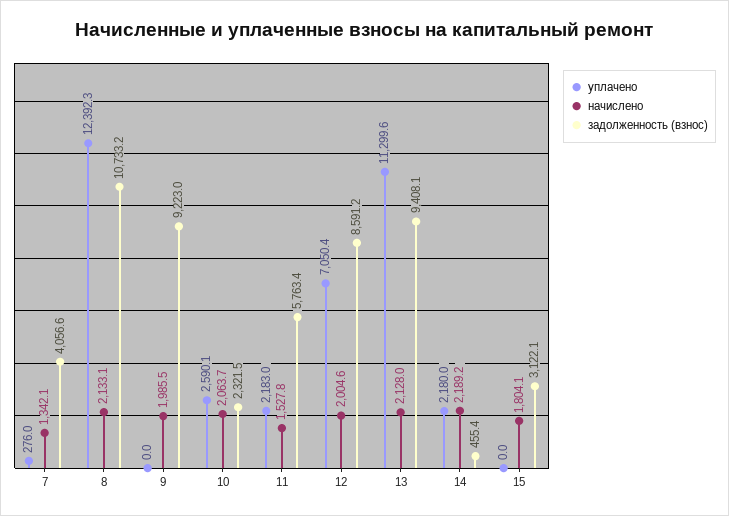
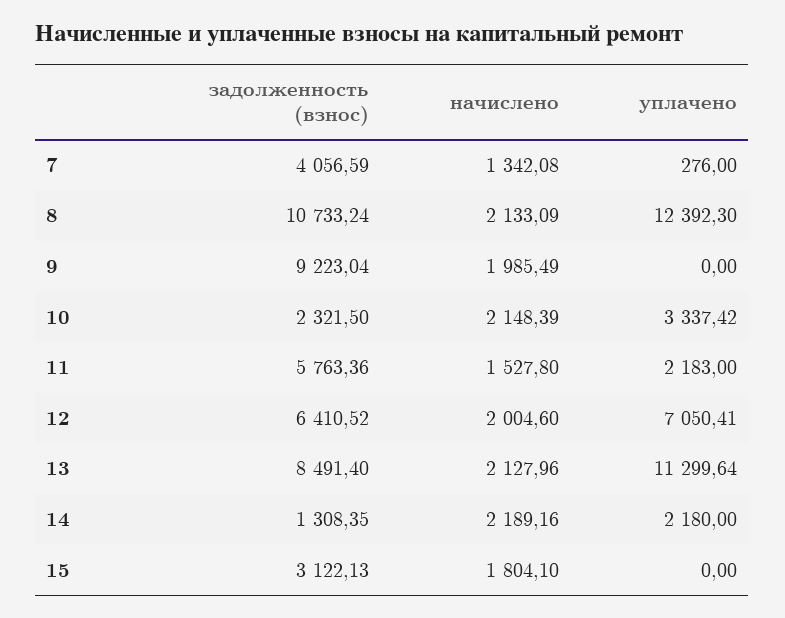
  {
    "уплачено": {
      "7": 276,
      "8": 12392.3,
      "9": 0,
-     "10": 2590.1,
+     "10": 3337.42,
      "11": 2183,
      "12": 7050.41,
      "13": 11299.64,
      "14": 2180,
      "15": 0
    },
    "начислено": {
      "7": 1342.08,
      "8": 2133.09,
      "9": 1985.49,
-     "10": 2063.7,
+     "10": 2148.39,
      "11": 1527.8,
      "12": 2004.6,
      "13": 2127.96,
      "14": 2189.16,
      "15": 1804.1
    },
    "задолженность (взнос)": {
      "7": 4056.59,
      "8": 10733.24,
      "9": 9223.04,
      "10": 2321.5,
      "11": 5763.36,
-     "12": 8591.2,
+     "12": 6410.52,
-     "13": 9408.1,
+     "13": 8491.4,
-     "14": 455.4,
+     "14": 1308.35,
      "15": 3122.13
    }
  }

